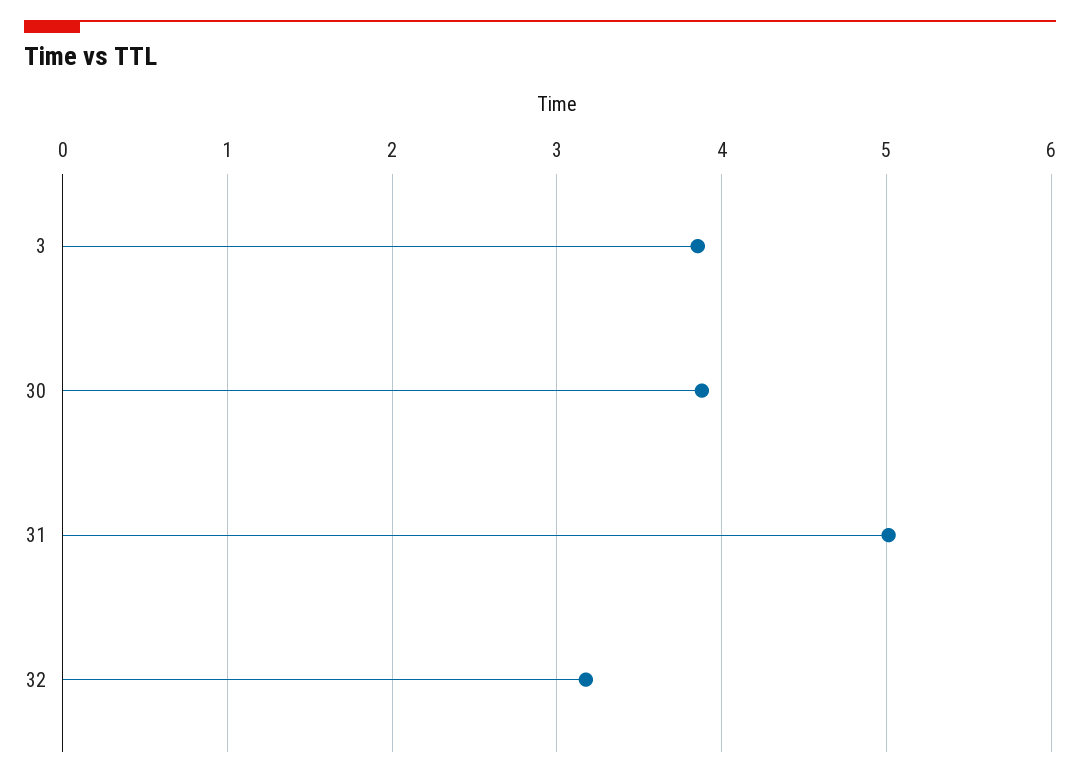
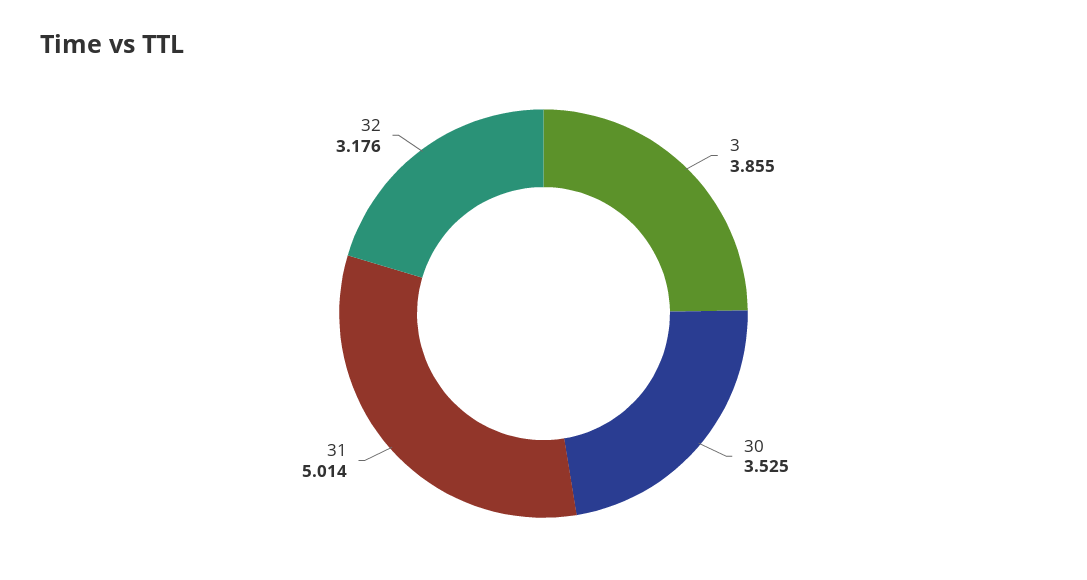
  {
    "3": 3.855,
-   "30": 3.9,
+   "30": 3.525,
    "31": 5.014,
    "32": 3.176
  }

